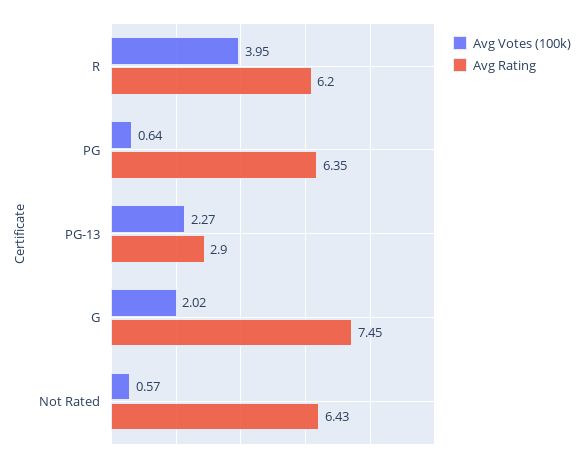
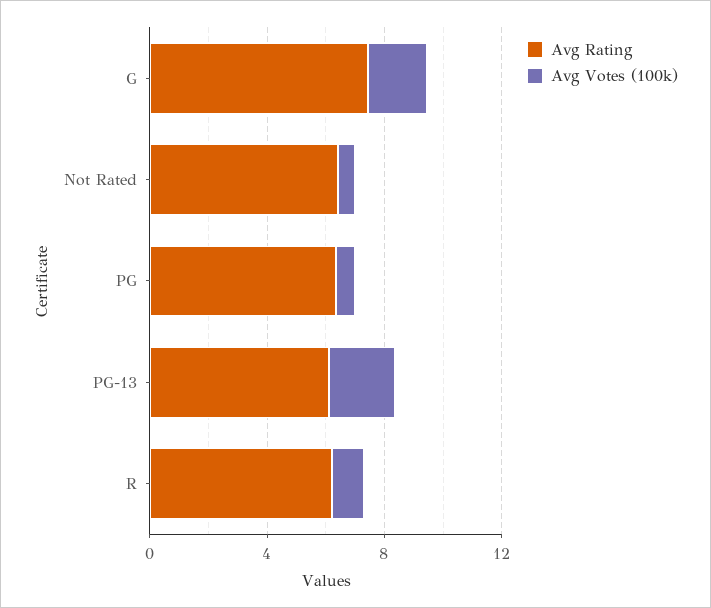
  {
    "Avg Votes (100k)": {
-     "R": 3.95,
+     "R": 1,
      "PG": 0.64,
      "PG-13": 2.27,
      "G": 2.02,
      "Not Rated": 0.57
    },
    "Avg Rating": {
      "R": 6.2,
      "PG": 6.35,
-     "PG-13": 2.9,
+     "PG-13": 6,
      "G": 7.45,
      "Not Rated": 6.43
    }
  }

